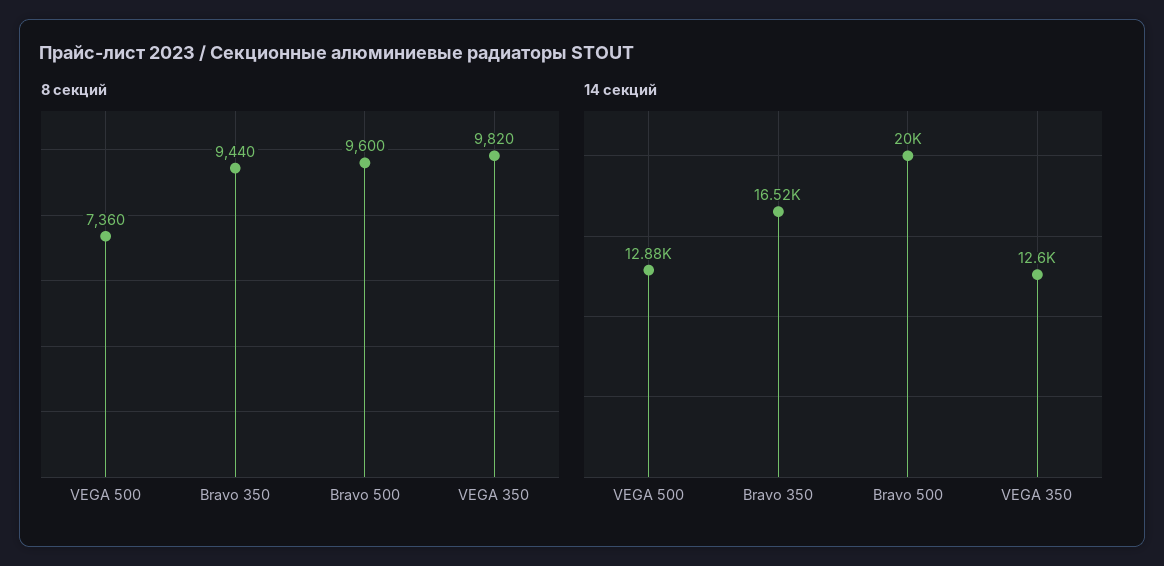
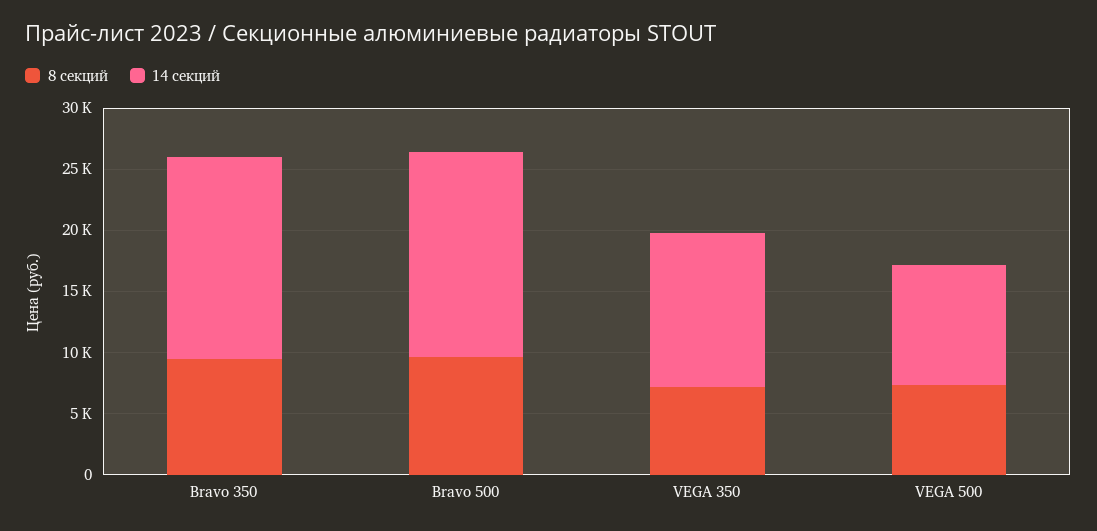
  {
    "8 секций": {
      "VEGA 500": 7360,
      "Bravo 350": 9440,
      "Bravo 500": 9600,
-     "VEGA 350": 9820
+     "VEGA 350": 7000
    },
    "14 секций": {
-     "VEGA 500": 12880,
+     "VEGA 500": 10000,
      "Bravo 350": 16520,
-     "Bravo 500": 20000,
+     "Bravo 500": 17000,
      "VEGA 350": 12600
    }
  }

